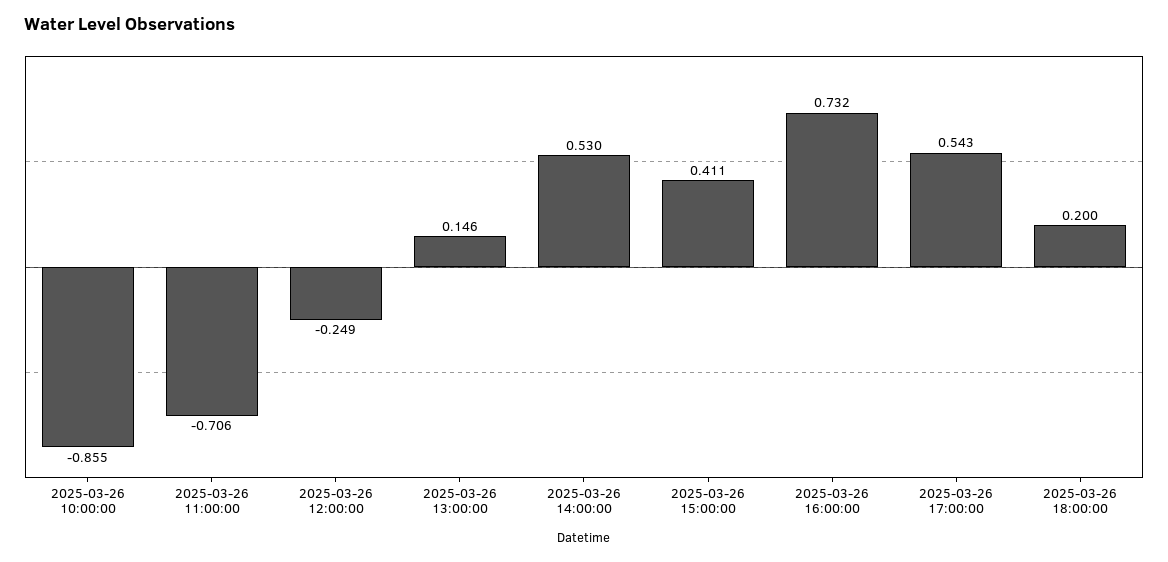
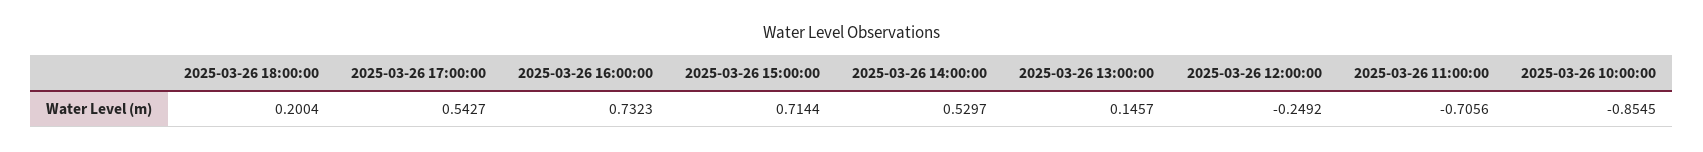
  {
    "2025-03-26 10:00:00": -0.8545,
    "2025-03-26 11:00:00": -0.7056,
    "2025-03-26 12:00:00": -0.2492,
    "2025-03-26 13:00:00": 0.1457,
    "2025-03-26 14:00:00": 0.5297,
-   "2025-03-26 15:00:00": 0.411,
+   "2025-03-26 15:00:00": 0.7144,
    "2025-03-26 16:00:00": 0.7323,
    "2025-03-26 17:00:00": 0.5427,
    "2025-03-26 18:00:00": 0.2004
  }

